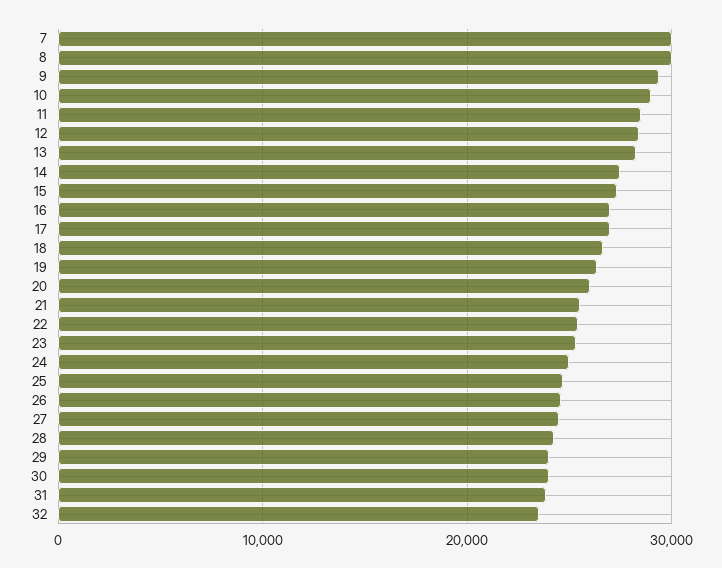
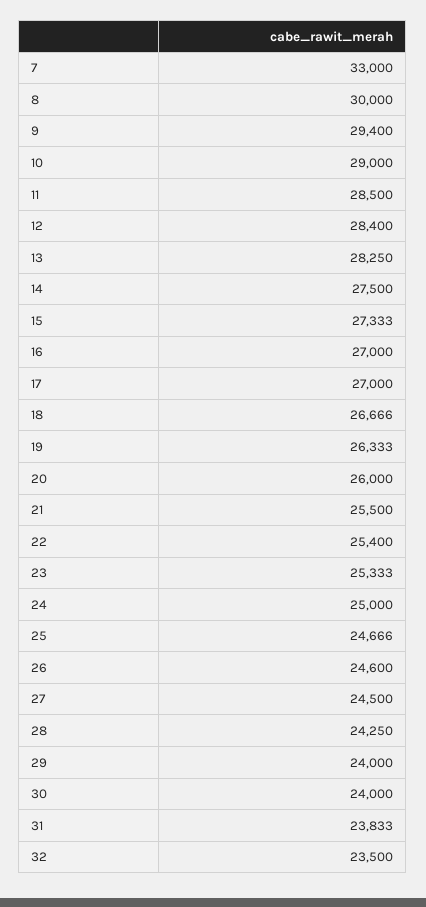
  {
-   "7": 30000,
+   "7": 33000,
    "8": 30000,
    "9": 29400,
    "10": 29000,
    "11": 28500,
    "12": 28400,
    "13": 28250,
    "14": 27500,
    "15": 27333,
    "16": 27000,
    "17": 27000,
    "18": 26666,
    "19": 26333,
    "20": 26000,
    "21": 25500,
    "22": 25400,
    "23": 25333,
    "24": 25000,
    "25": 24666,
    "26": 24600,
    "27": 24500,
    "28": 24250,
    "29": 24000,
    "30": 24000,
    "31": 23833,
    "32": 23500
  }

